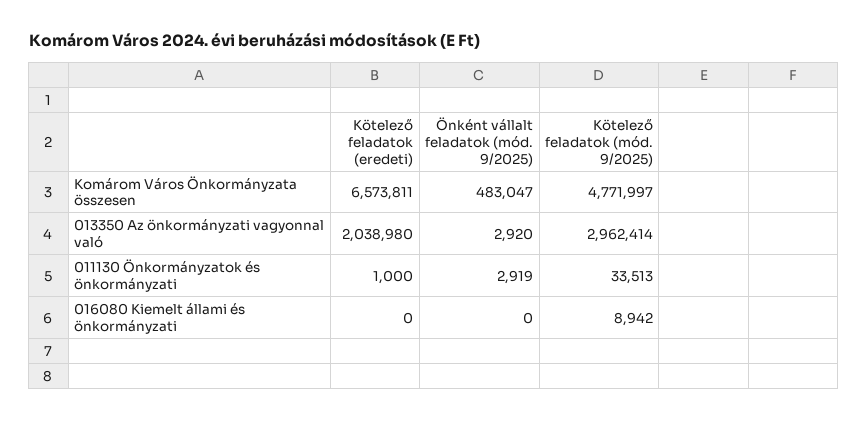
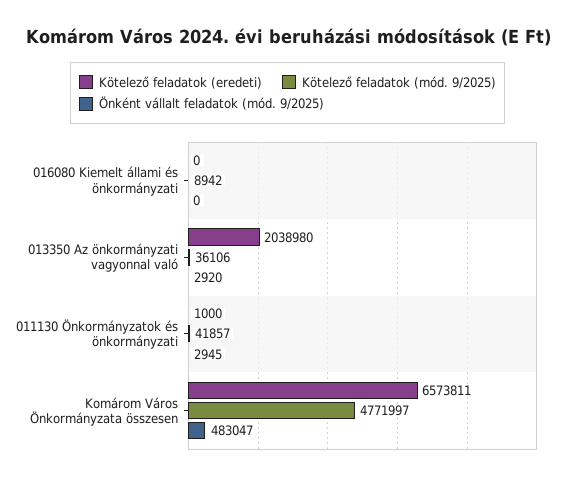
  {
    "Kötelező feladatok (eredeti)": {
      "Komárom Város Önkormányzata összesen": 6573811,
      "013350 Az önkormányzati vagyonnal való": 2038980,
      "011130 Önkormányzatok és önkormányzati": 1000,
      "016080 Kiemelt állami és önkormányzati": 0
    },
    "Önként vállalt feladatok (mód. 9/2025)": {
      "Komárom Város Önkormányzata összesen": 483047,
      "013350 Az önkormányzati vagyonnal való": 2920,
-     "011130 Önkormányzatok és önkormányzati": 2919,
+     "011130 Önkormányzatok és önkormányzati": 2945,
      "016080 Kiemelt állami és önkormányzati": 0
    },
    "Kötelező feladatok (mód. 9/2025)": {
      "Komárom Város Önkormányzata összesen": 4771997,
-     "013350 Az önkormányzati vagyonnal való": 2962414,
+     "013350 Az önkormányzati vagyonnal való": 36106,
-     "011130 Önkormányzatok és önkormányzati": 33513,
+     "011130 Önkormányzatok és önkormányzati": 41857,
      "016080 Kiemelt állami és önkormányzati": 8942
    }
  }

